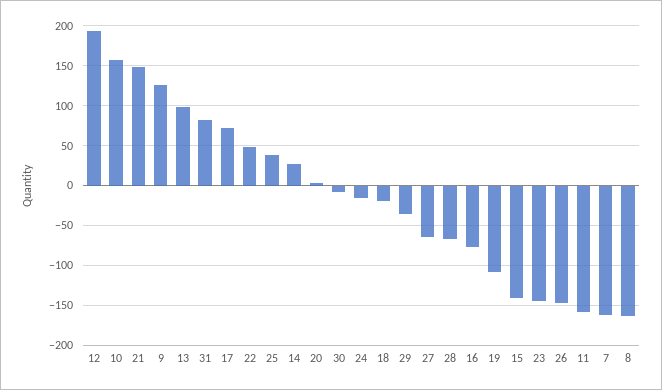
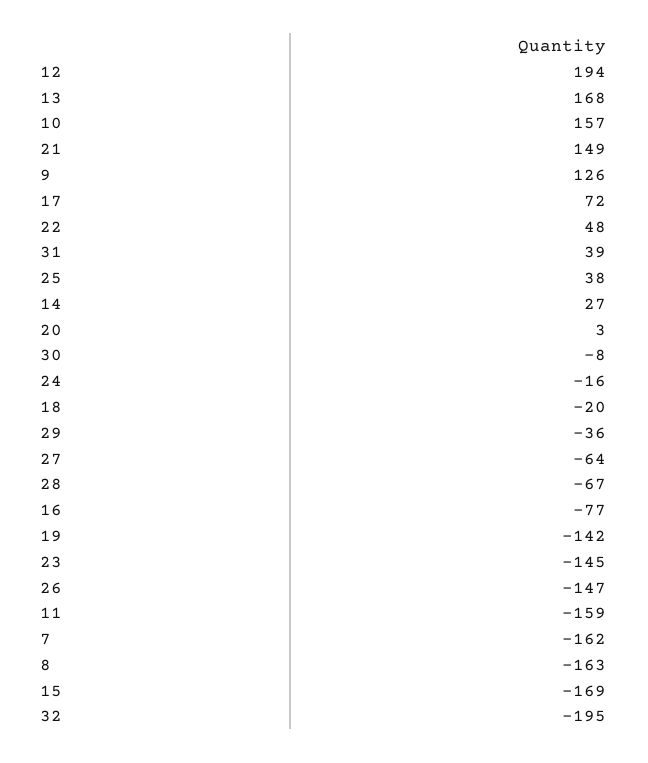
  {
    "12": 194,
    "10": 157,
    "21": 149,
    "9": 126,
-   "13": 100,
+   "13": 168,
-   "31": 80,
+   "31": 39,
    "17": 72,
    "22": 48,
    "25": 38,
    "14": 27,
    "20": 3,
    "30": -8,
    "24": -16,
    "18": -20,
    "29": -36,
    "27": -64,
    "28": -67,
    "16": -77,
-   "19": -110,
+   "19": -142,
-   "15": -140,
+   "15": -169,
    "23": -145,
    "26": -147,
    "11": -159,
    "7": -162,
-   "8": -163
+   "8": -163,
+   "32": -195
  }

